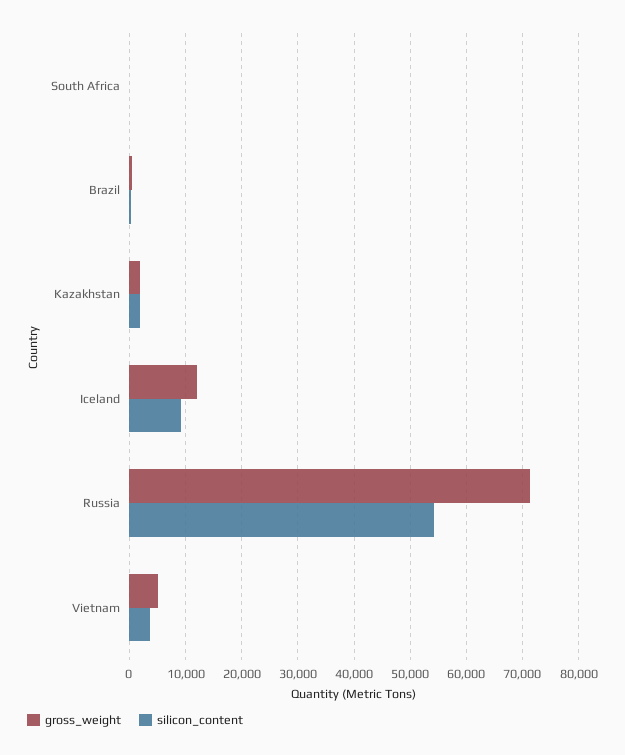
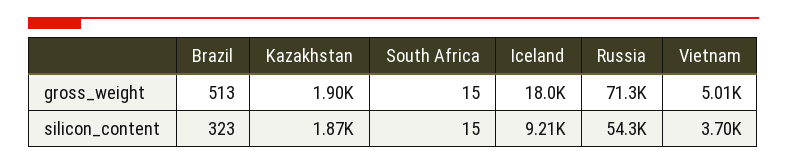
  {
    "gross_weight": {
      "South Africa": 15,
      "Brazil": 513,
      "Kazakhstan": 1900,
-     "Iceland": 12000,
+     "Iceland": 18000,
      "Russia": 71300,
      "Vietnam": 5010
    },
    "silicon_content": {
      "South Africa": 15,
      "Brazil": 323,
      "Kazakhstan": 1870,
      "Iceland": 9210,
      "Russia": 54300,
      "Vietnam": 3700
    }
  }

